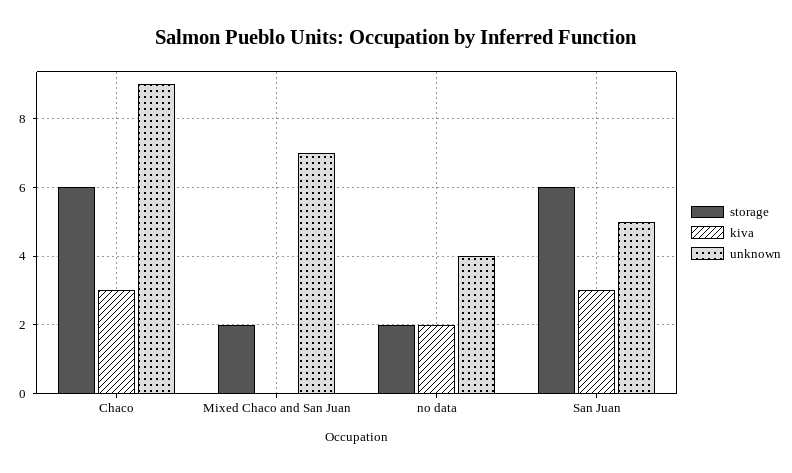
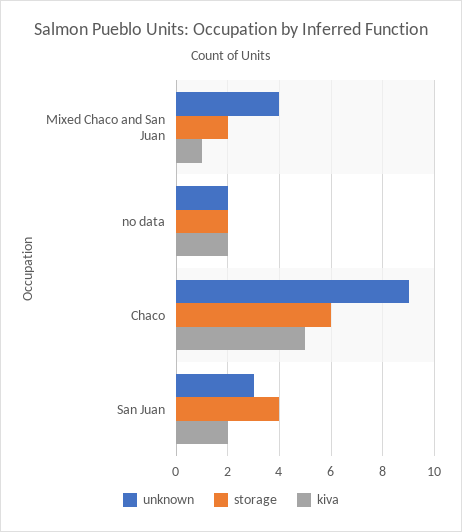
  {
    "storage": {
      "Chaco": 6,
      "Mixed Chaco and San Juan": 2,
      "no data": 2,
-     "San Juan": 6
+     "San Juan": 4
    },
    "kiva": {
-     "Chaco": 3,
+     "Chaco": 5,
-     "Mixed Chaco and San Juan": 0,
+     "Mixed Chaco and San Juan": 1,
      "no data": 2,
-     "San Juan": 3
+     "San Juan": 2
    },
    "unknown": {
      "Chaco": 9,
-     "Mixed Chaco and San Juan": 7,
+     "Mixed Chaco and San Juan": 4,
-     "no data": 4,
+     "no data": 2,
-     "San Juan": 5
+     "San Juan": 3
    }
  }

